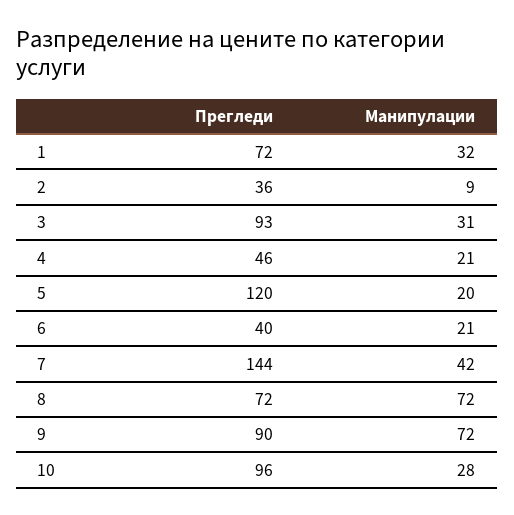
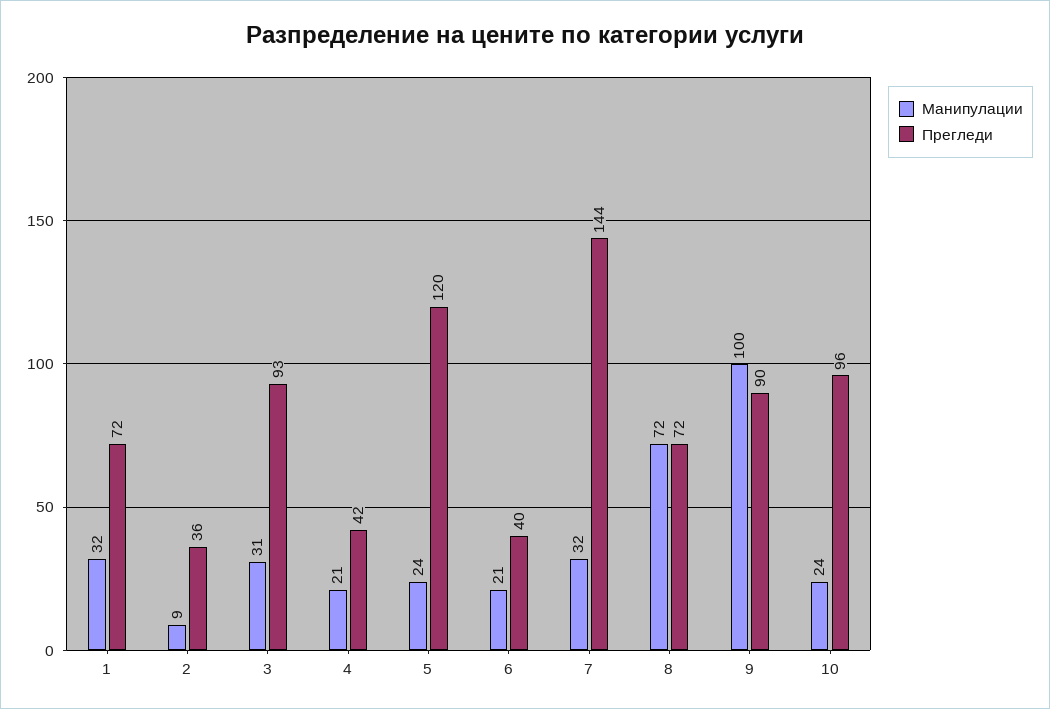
  {
    "Прегледи": {
      "1": 72,
      "2": 36,
      "3": 93,
-     "4": 46,
+     "4": 42,
      "5": 120,
      "6": 40,
      "7": 144,
      "8": 72,
      "9": 90,
      "10": 96
    },
    "Манипулации": {
      "1": 32,
      "2": 9,
      "3": 31,
      "4": 21,
-     "5": 20,
+     "5": 24,
      "6": 21,
-     "7": 42,
+     "7": 32,
      "8": 72,
-     "9": 72,
+     "9": 100,
-     "10": 28
+     "10": 24
    }
  }

